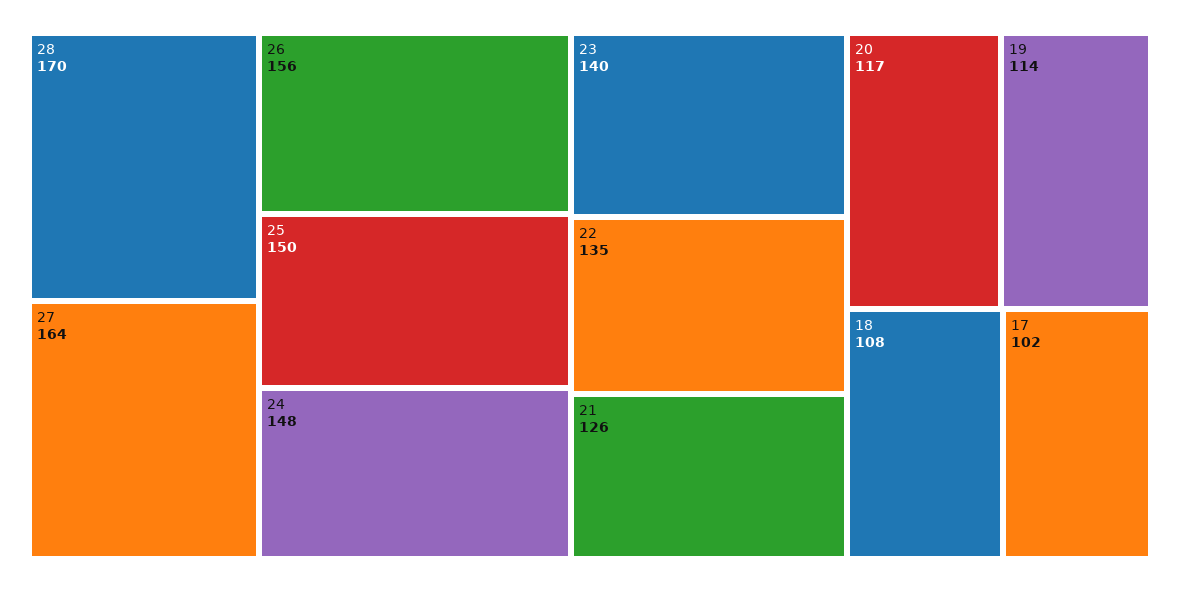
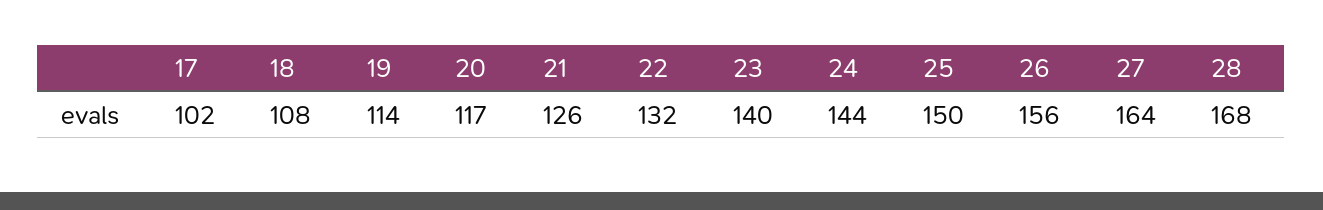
  {
-   "28": 170,
+   "28": 168,
    "27": 164,
    "26": 156,
    "25": 150,
-   "24": 148,
+   "24": 144,
    "23": 140,
-   "22": 135,
+   "22": 132,
    "21": 126,
    "20": 117,
    "19": 114,
    "18": 108,
    "17": 102
  }

